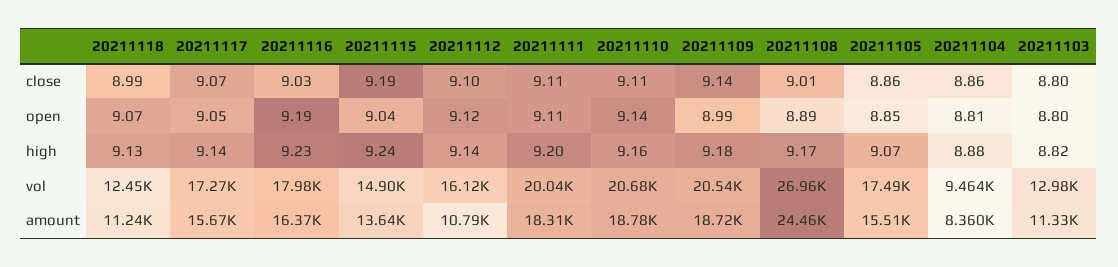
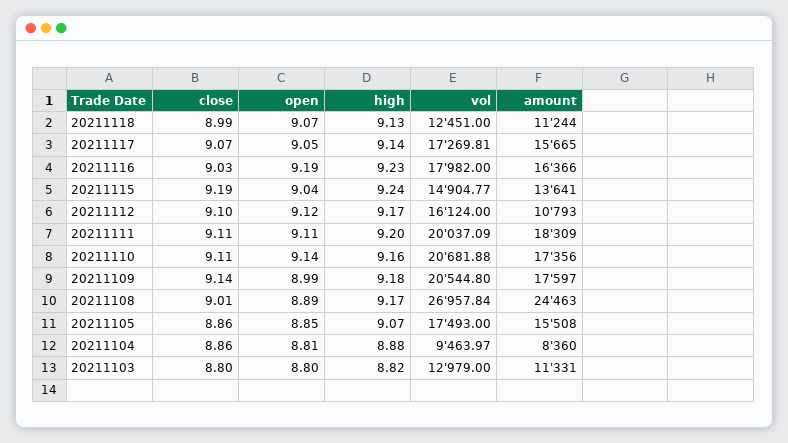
  {
    "20211118": {
      "close": 8.99,
      "open": 9.07,
      "high": 9.13,
      "vol": 12451,
      "amount": 11244
    },
    "20211117": {
      "close": 9.07,
      "open": 9.05,
      "high": 9.14,
      "vol": 17269.81,
      "amount": 15665
    },
    "20211116": {
      "close": 9.03,
      "open": 9.19,
      "high": 9.23,
      "vol": 17982,
      "amount": 16366
    },
    "20211115": {
      "close": 9.19,
      "open": 9.04,
      "high": 9.24,
      "vol": 14904.77,
      "amount": 13641
    },
    "20211112": {
      "close": 9.1,
      "open": 9.12,
-     "high": 9.14,
+     "high": 9.17,
      "vol": 16124,
      "amount": 10793
    },
    "20211111": {
      "close": 9.11,
      "open": 9.11,
      "high": 9.2,
      "vol": 20037.09,
      "amount": 18309
    },
    "20211110": {
      "close": 9.11,
      "open": 9.14,
      "high": 9.16,
      "vol": 20681.88,
-     "amount": 18780
+     "amount": 17356
    },
    "20211109": {
      "close": 9.14,
      "open": 8.99,
      "high": 9.18,
      "vol": 20544.8,
-     "amount": 18720
+     "amount": 17597
    },
    "20211108": {
      "close": 9.01,
      "open": 8.89,
      "high": 9.17,
      "vol": 26957.84,
      "amount": 24463
    },
    "20211105": {
      "close": 8.86,
      "open": 8.85,
      "high": 9.07,
      "vol": 17493,
      "amount": 15508
    },
    "20211104": {
      "close": 8.86,
      "open": 8.81,
      "high": 8.88,
      "vol": 9463.97,
      "amount": 8360
    },
    "20211103": {
      "close": 8.8,
      "open": 8.8,
      "high": 8.82,
      "vol": 12979,
      "amount": 11331
    }
  }

